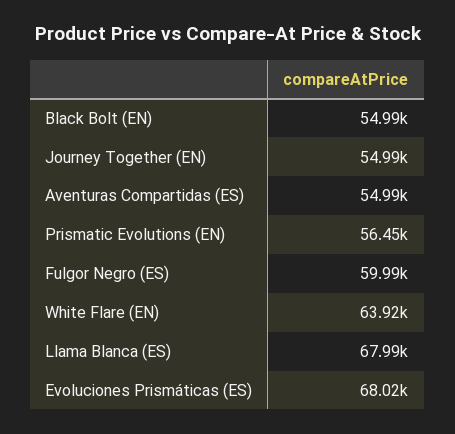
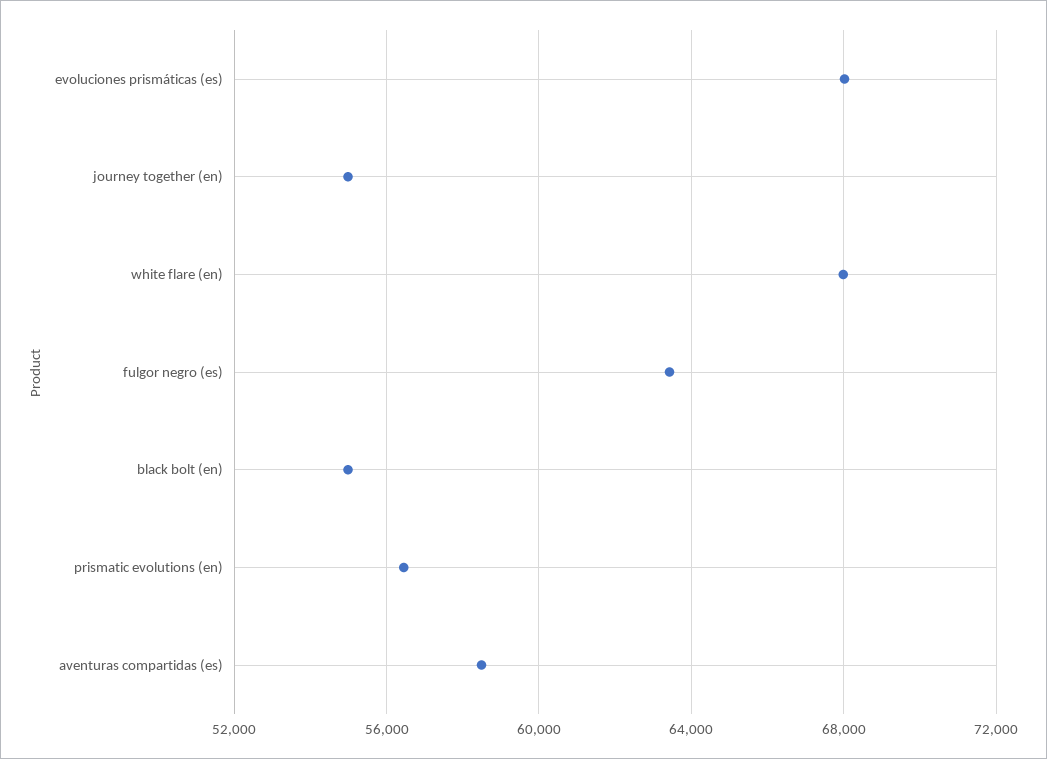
  {
    "Black Bolt (EN)": 54990,
    "Journey Together (EN)": 54990,
-   "Aventuras Compartidas (ES)": 54990,
+   "Aventuras Compartidas (ES)": 58500,
    "Prismatic Evolutions (EN)": 56450,
-   "Fulgor Negro (ES)": 59990,
+   "Fulgor Negro (ES)": 63500,
-   "White Flare (EN)": 63920,
+   "White Flare (EN)": 68000,
-   "Llama Blanca (ES)": 67990,
    "Evoluciones Prismáticas (ES)": 68020
  }

